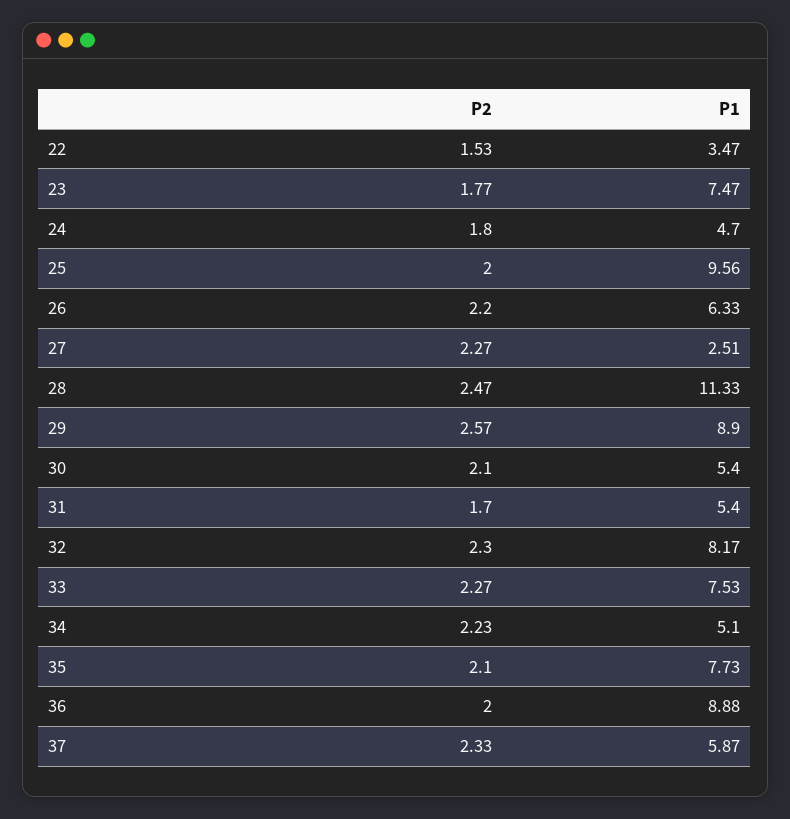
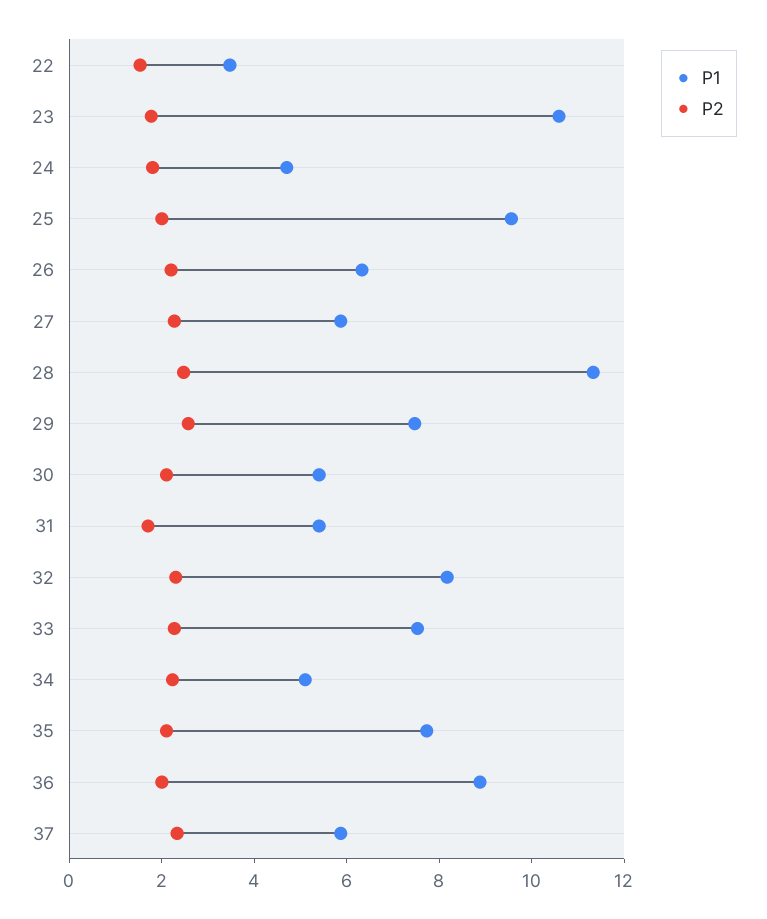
  {
    "P2": {
      "22": 1.53,
      "23": 1.77,
      "24": 1.8,
      "25": 2,
      "26": 2.2,
      "27": 2.27,
      "28": 2.47,
      "29": 2.57,
      "30": 2.1,
      "31": 1.7,
      "32": 2.3,
      "33": 2.27,
      "34": 2.23,
      "35": 2.1,
      "36": 2,
      "37": 2.33
    },
    "P1": {
      "22": 3.47,
-     "23": 7.47,
+     "23": 10.5,
      "24": 4.7,
      "25": 9.56,
      "26": 6.33,
-     "27": 2.51,
+     "27": 6,
      "28": 11.33,
-     "29": 8.9,
+     "29": 7.5,
      "30": 5.4,
      "31": 5.4,
      "32": 8.17,
      "33": 7.53,
      "34": 5.1,
      "35": 7.73,
      "36": 8.88,
      "37": 5.87
    }
  }

